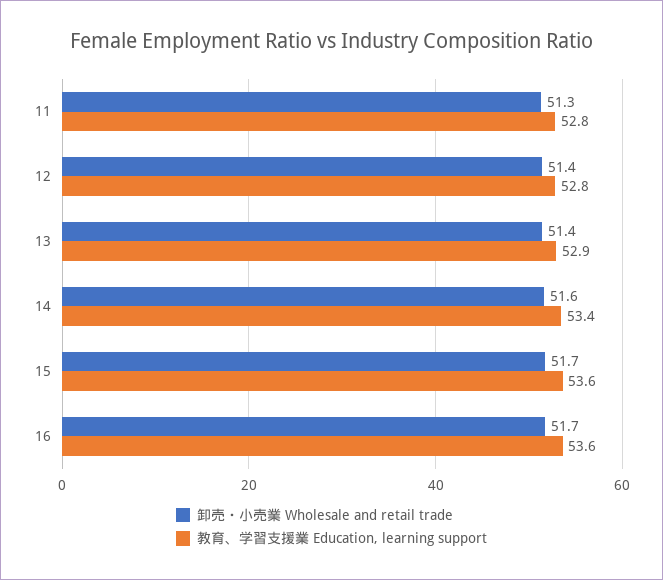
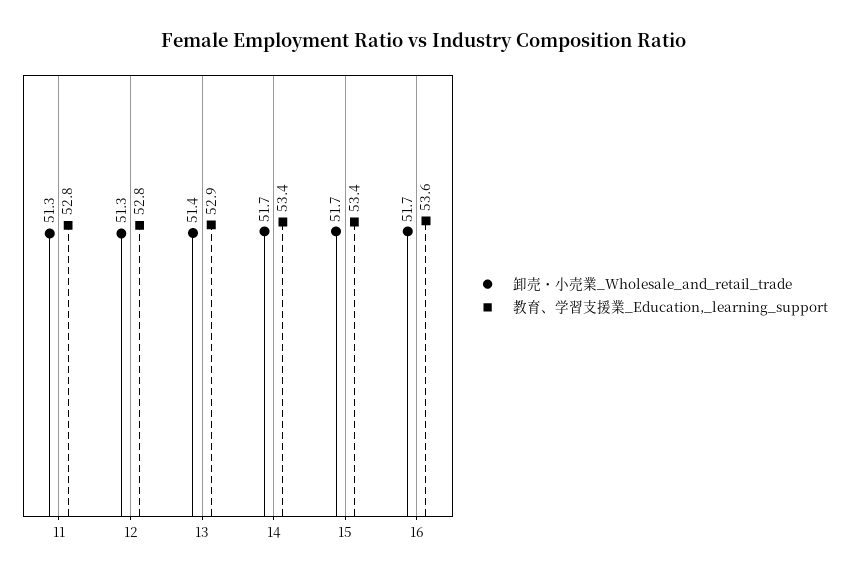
  {
    "卸売・小売業 Wholesale and retail trade": {
      "11": 51.3,
-     "12": 51.4,
+     "12": 51.3,
      "13": 51.4,
-     "14": 51.6,
+     "14": 51.7,
      "15": 51.7,
      "16": 51.7
    },
    "教育、学習支援業 Education, learning support": {
      "11": 52.8,
      "12": 52.8,
      "13": 52.9,
      "14": 53.4,
-     "15": 53.6,
+     "15": 53.4,
      "16": 53.6
    }
  }

